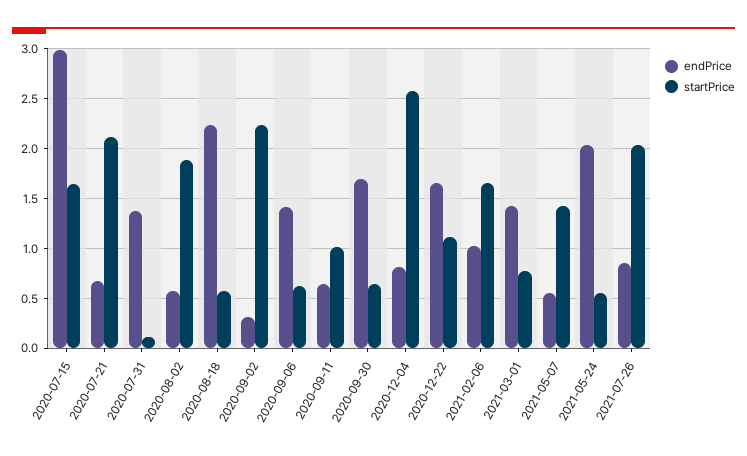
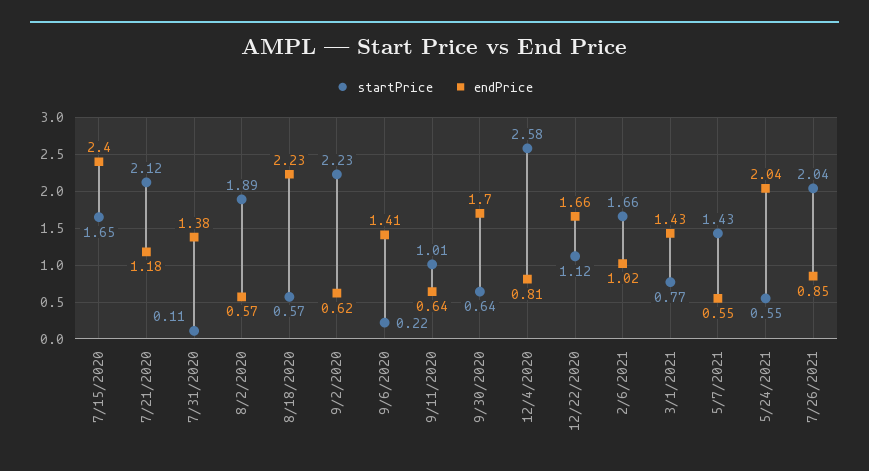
  {
    "endPrice": {
-     "2020-07-15": 3,
+     "2020-07-15": 2.4,
-     "2020-07-21": 0.7,
+     "2020-07-21": 1.18,
      "2020-07-31": 1.38,
      "2020-08-02": 0.57,
      "2020-08-18": 2.23,
-     "2020-09-02": 0.3,
+     "2020-09-02": 0.62,
      "2020-09-06": 1.41,
      "2020-09-11": 0.64,
      "2020-09-30": 1.7,
      "2020-12-04": 0.81,
      "2020-12-22": 1.66,
      "2021-02-06": 1.02,
      "2021-03-01": 1.43,
      "2021-05-07": 0.55,
      "2021-05-24": 2.04,
      "2021-07-26": 0.85
    },
    "startPrice": {
      "2020-07-15": 1.65,
      "2020-07-21": 2.12,
      "2020-07-31": 0.11,
      "2020-08-02": 1.89,
      "2020-08-18": 0.57,
      "2020-09-02": 2.23,
-     "2020-09-06": 0.6,
+     "2020-09-06": 0.22,
      "2020-09-11": 1.01,
      "2020-09-30": 0.64,
      "2020-12-04": 2.58,
      "2020-12-22": 1.12,
      "2021-02-06": 1.66,
      "2021-03-01": 0.77,
      "2021-05-07": 1.43,
      "2021-05-24": 0.55,
      "2021-07-26": 2.04
    }
  }

